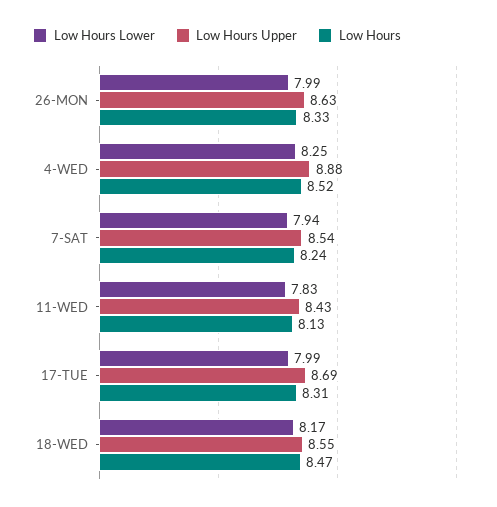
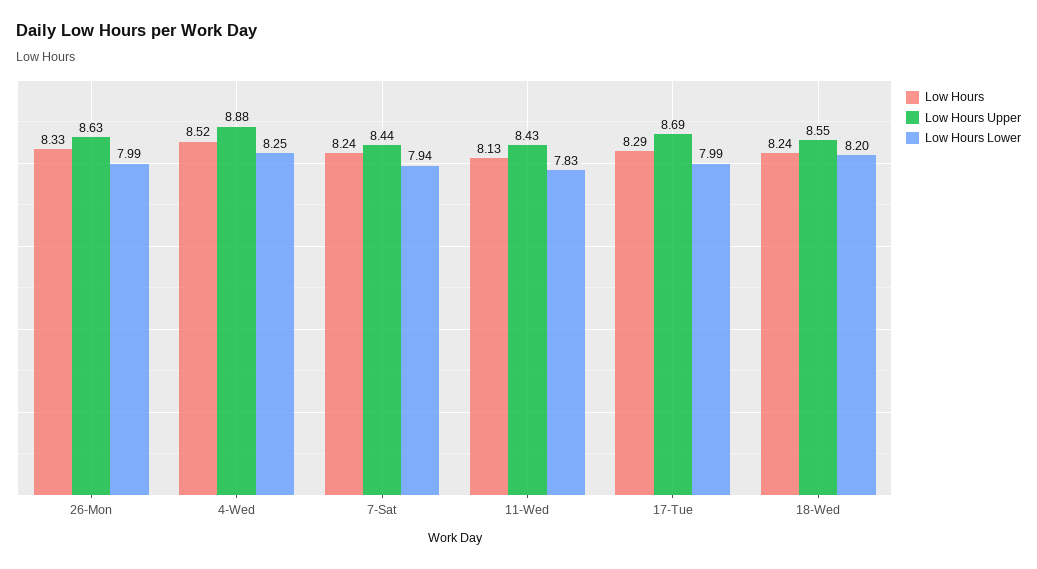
  {
    "Low Hours Lower": {
      "26-MON": 7.99,
      "4-WED": 8.25,
      "7-SAT": 7.94,
      "11-WED": 7.83,
      "17-TUE": 7.99,
-     "18-WED": 8.17
+     "18-WED": 8.2
    },
    "Low Hours Upper": {
      "26-MON": 8.63,
      "4-WED": 8.88,
-     "7-SAT": 8.54,
+     "7-SAT": 8.44,
      "11-WED": 8.43,
      "17-TUE": 8.69,
      "18-WED": 8.55
    },
    "Low Hours": {
      "26-MON": 8.33,
      "4-WED": 8.52,
      "7-SAT": 8.24,
      "11-WED": 8.13,
-     "17-TUE": 8.31,
+     "17-TUE": 8.29,
-     "18-WED": 8.47
+     "18-WED": 8.24
    }
  }

